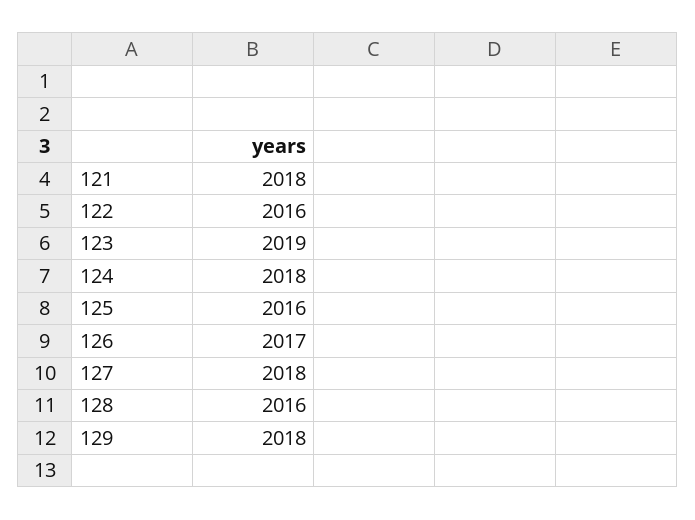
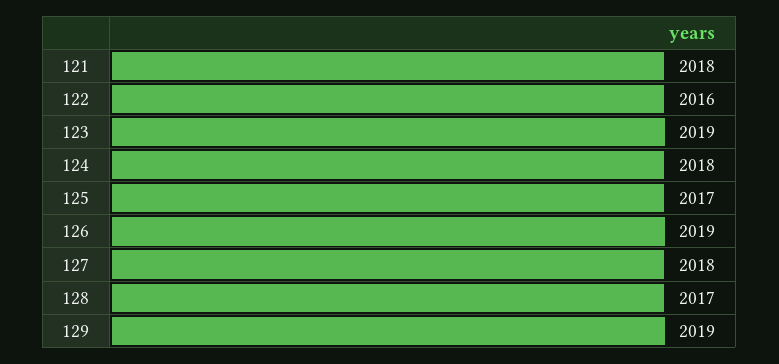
  {
    "121": 2018,
    "122": 2016,
    "123": 2019,
    "124": 2018,
-   "125": 2016,
+   "125": 2017,
-   "126": 2017,
+   "126": 2019,
    "127": 2018,
-   "128": 2016,
+   "128": 2017,
-   "129": 2018
+   "129": 2019
  }

